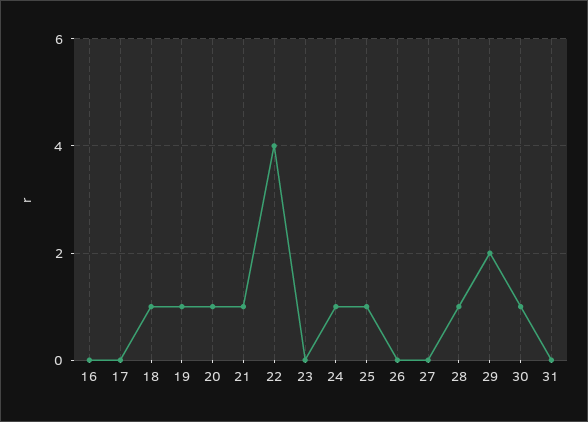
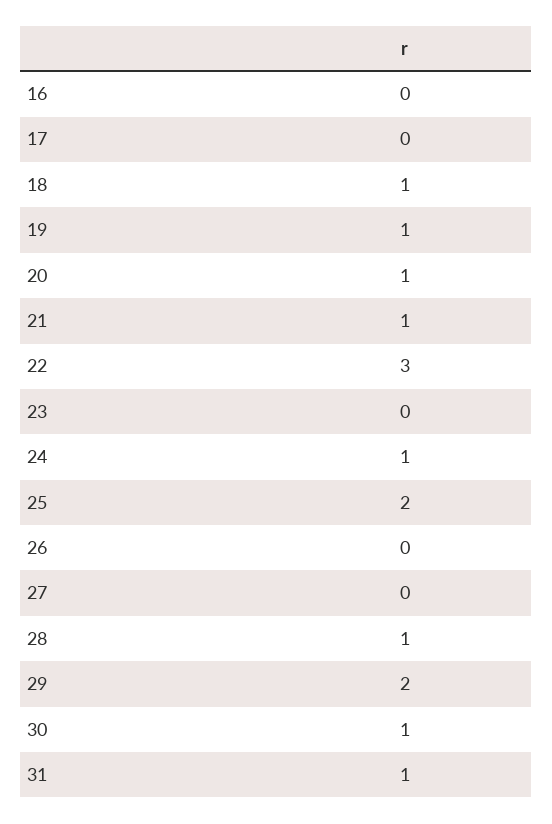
  {
    "16": 0,
    "17": 0,
    "18": 1,
    "19": 1,
    "20": 1,
    "21": 1,
-   "22": 4,
+   "22": 3,
    "23": 0,
    "24": 1,
-   "25": 1,
+   "25": 2,
    "26": 0,
    "27": 0,
    "28": 1,
    "29": 2,
    "30": 1,
-   "31": 0
+   "31": 1
  }

